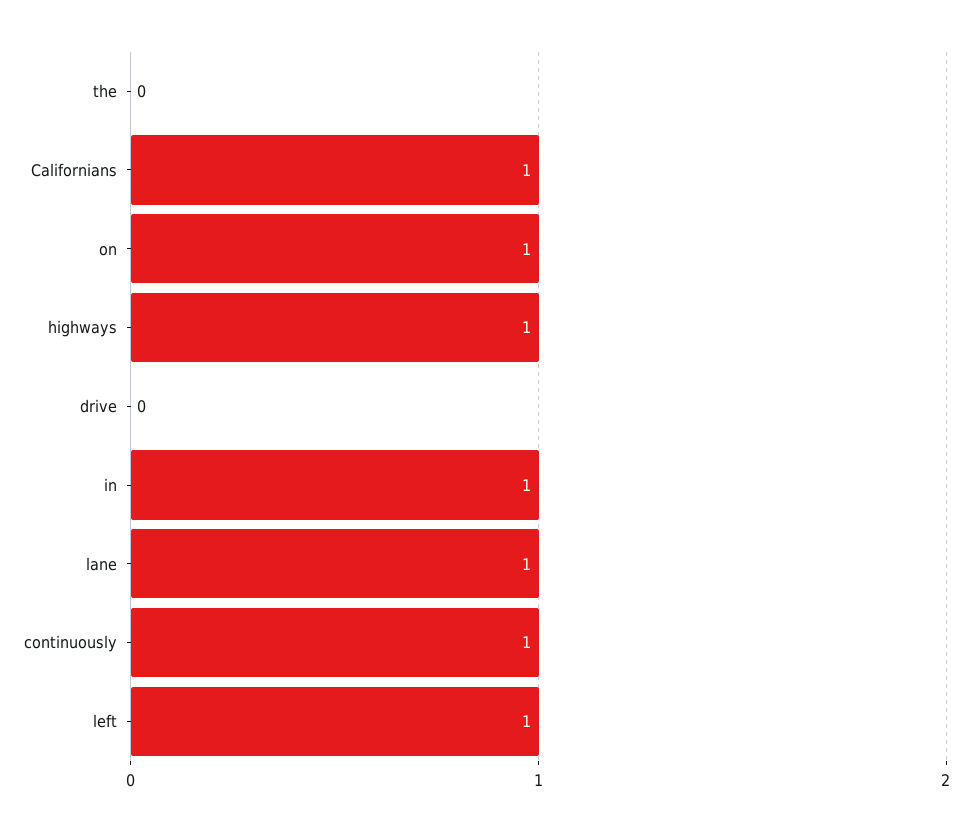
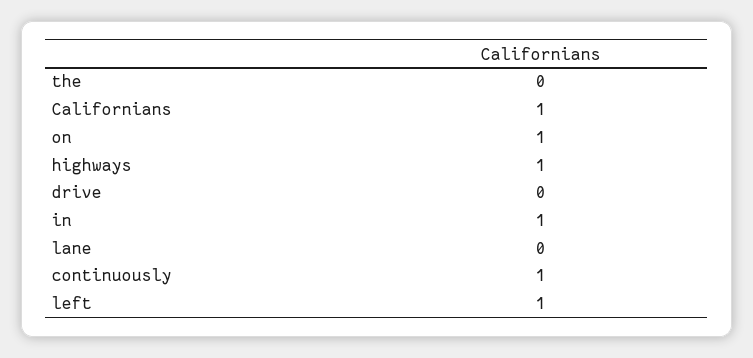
  {
    "the": 0,
    "Californians": 1,
    "on": 1,
    "highways": 1,
    "drive": 0,
    "in": 1,
-   "lane": 1,
+   "lane": 0,
    "continuously": 1,
    "left": 1
  }

